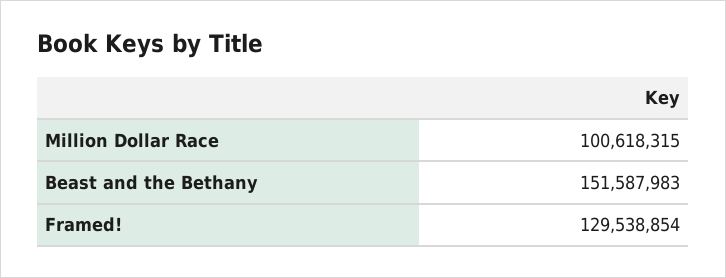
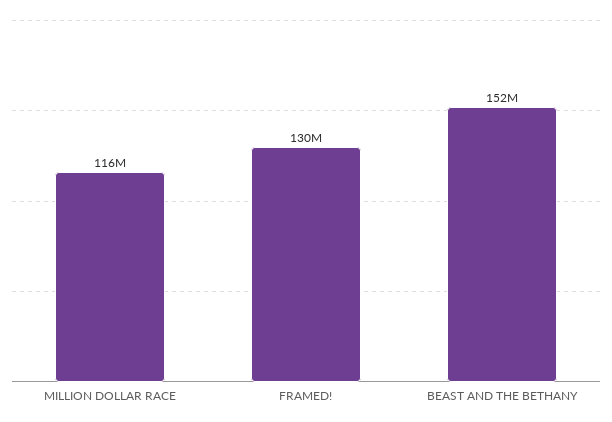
  {
-   "Million Dollar Race": 100618315,
+   "Million Dollar Race": 116000000,
    "Beast and the Bethany": 151587983,
    "Framed!": 129538854
  }

